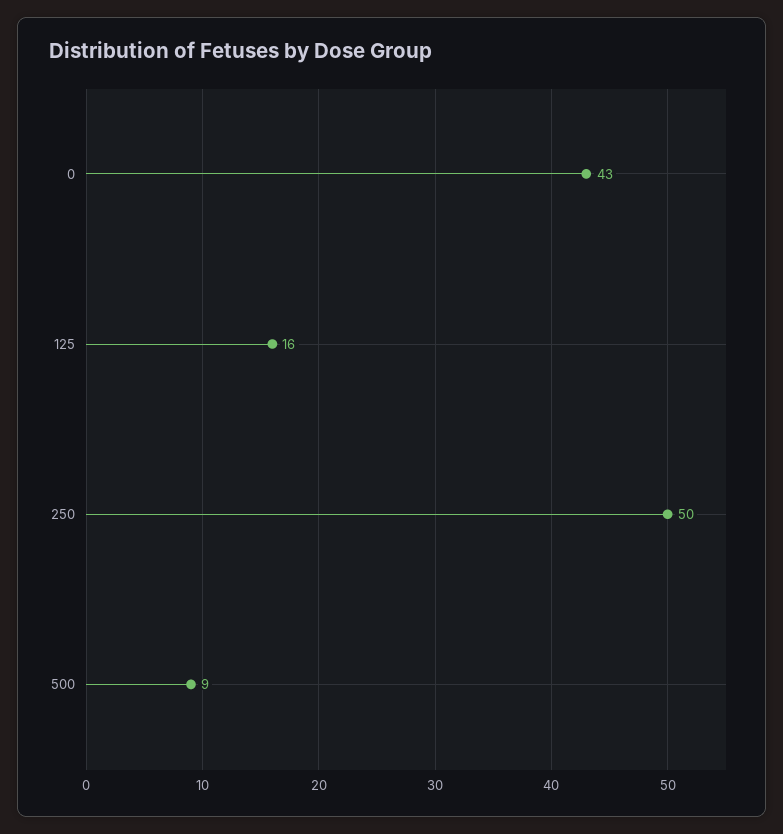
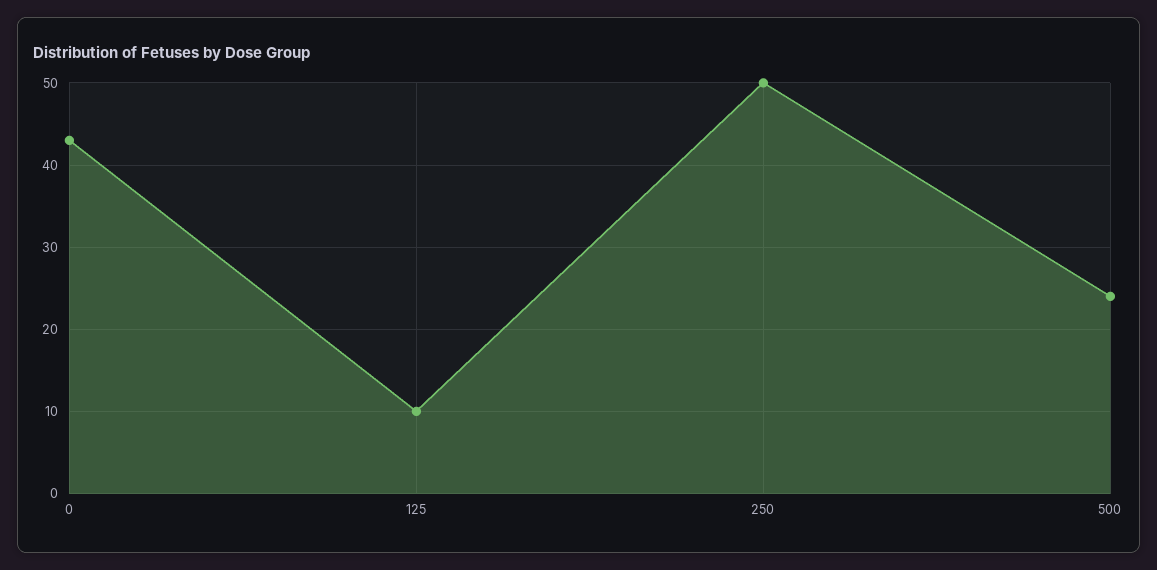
  {
    "0": 43,
-   "125": 16,
+   "125": 10,
    "250": 50,
-   "500": 9
+   "500": 24
  }

